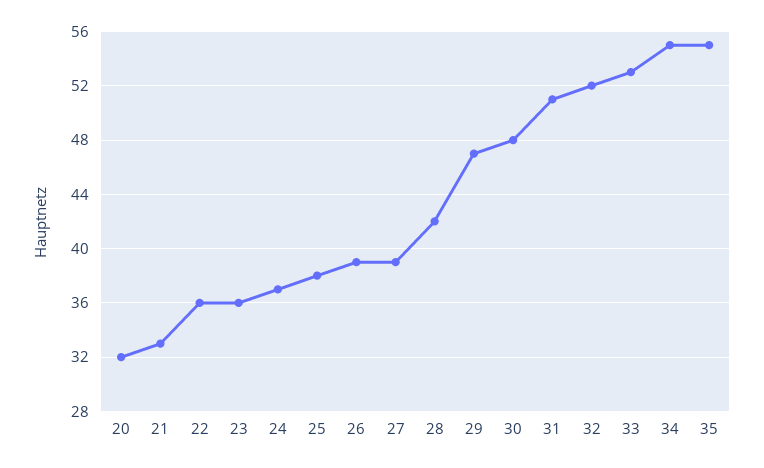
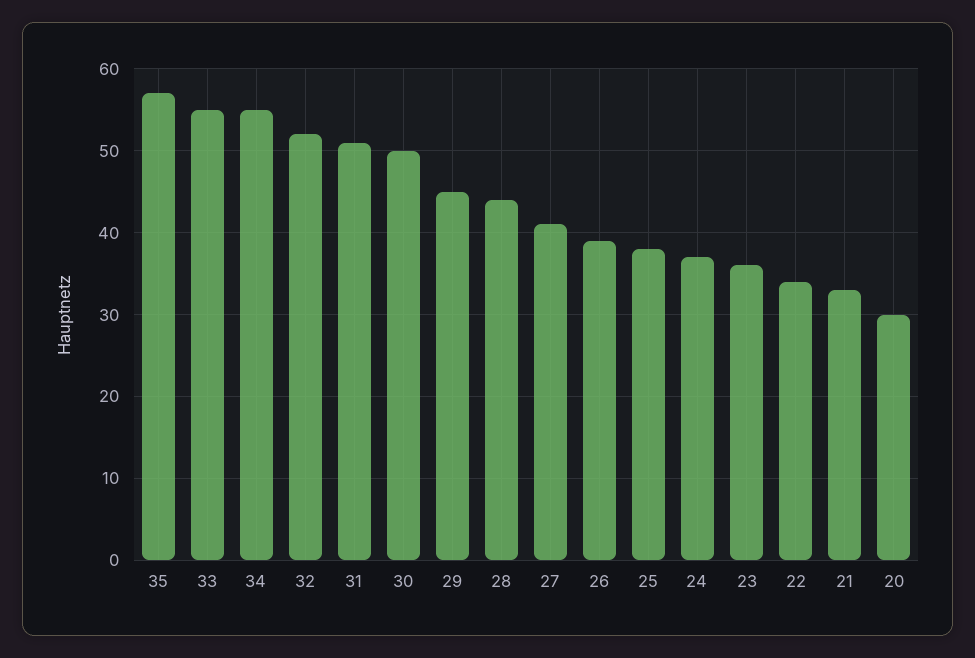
  {
-   "20": 32,
+   "20": 30,
    "21": 33,
-   "22": 36,
+   "22": 34,
    "23": 36,
    "24": 37,
    "25": 38,
    "26": 39,
-   "27": 39,
+   "27": 41,
-   "28": 42,
+   "28": 44,
-   "29": 47,
+   "29": 45,
-   "30": 48,
+   "30": 50,
    "31": 51,
    "32": 52,
-   "33": 53,
+   "33": 55,
    "34": 55,
-   "35": 55
+   "35": 57
  }

